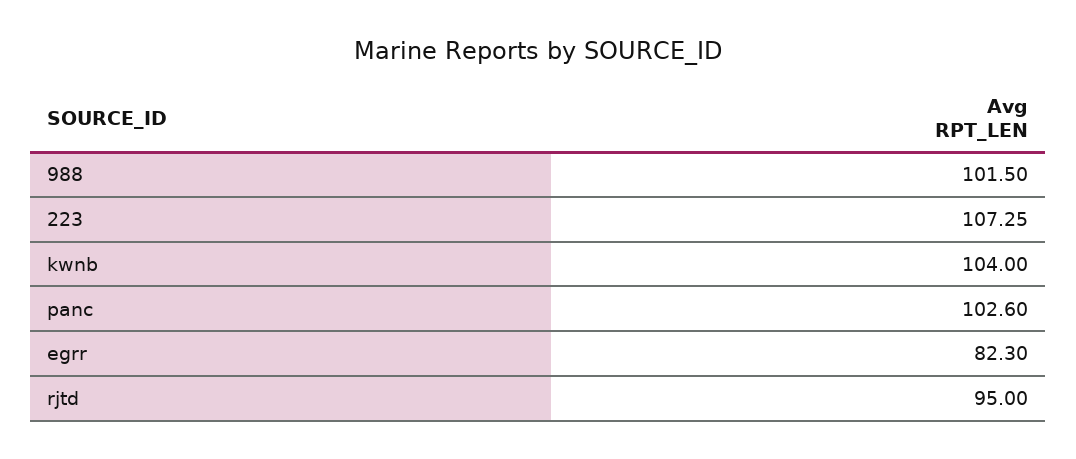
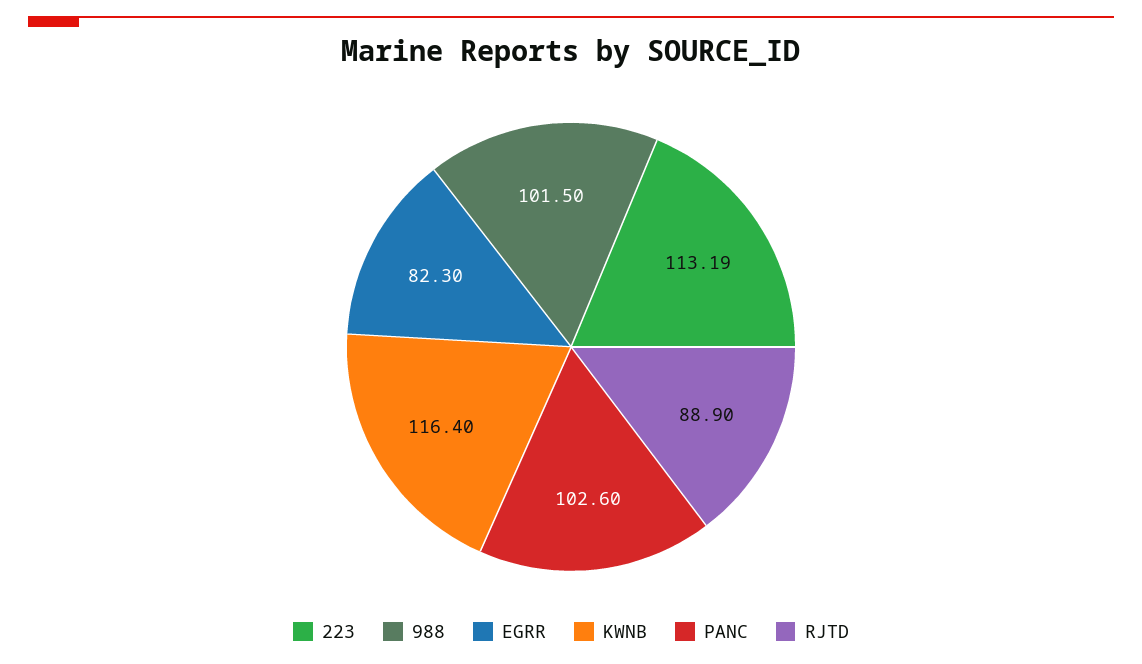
  {
    "988": 101.5,
-   "223": 107.25,
+   "223": 113.19,
-   "kwnb": 104,
+   "kwnb": 116.4,
    "panc": 102.6,
    "egrr": 82.3,
-   "rjtd": 95
+   "rjtd": 88.9
  }

